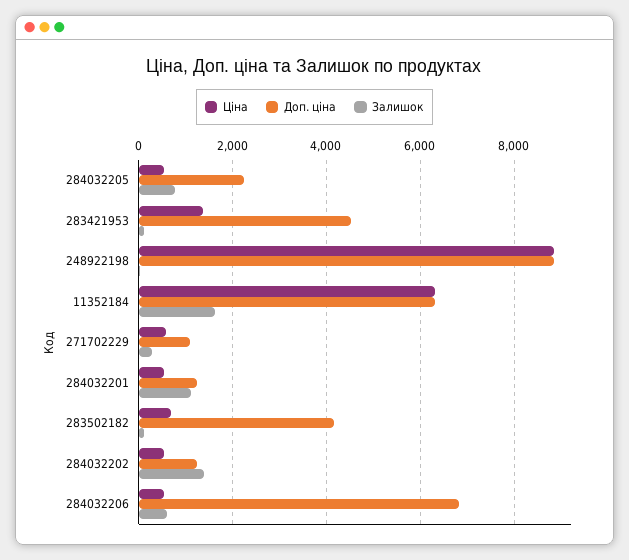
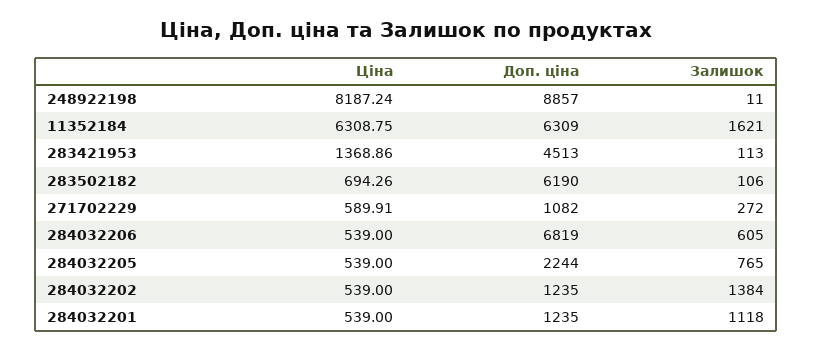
  {
    "Ціна": {
      "284032205": 539,
      "283421953": 1368.86,
-     "248922198": 8800,
+     "248922198": 8187.24,
      "11352184": 6308.75,
      "271702229": 589.91,
      "284032201": 539,
      "283502182": 694.26,
      "284032202": 539,
      "284032206": 539
    },
    "Доп. ціна": {
      "284032205": 2244,
      "283421953": 4513,
      "248922198": 8857,
      "11352184": 6309,
      "271702229": 1082,
      "284032201": 1235,
-     "283502182": 4200,
+     "283502182": 6190,
      "284032202": 1235,
      "284032206": 6819
    },
    "Залишок": {
      "284032205": 765,
      "283421953": 113,
      "248922198": 11,
      "11352184": 1621,
      "271702229": 272,
      "284032201": 1118,
      "283502182": 106,
      "284032202": 1384,
      "284032206": 605
    }
  }

